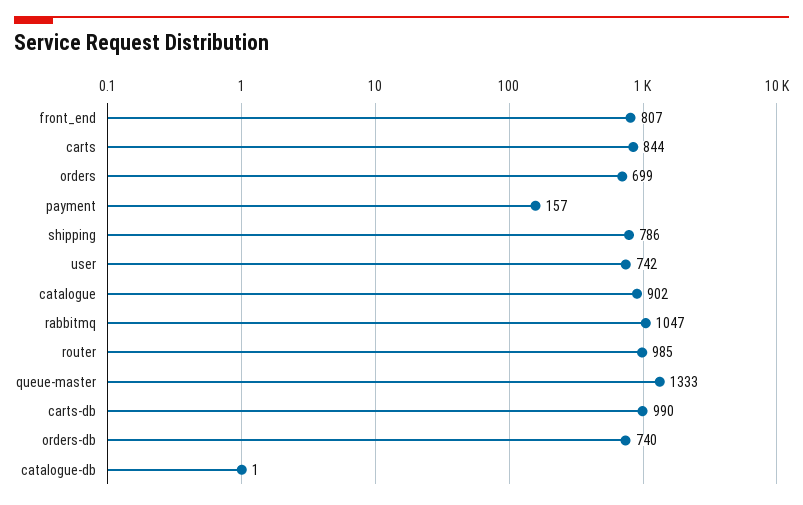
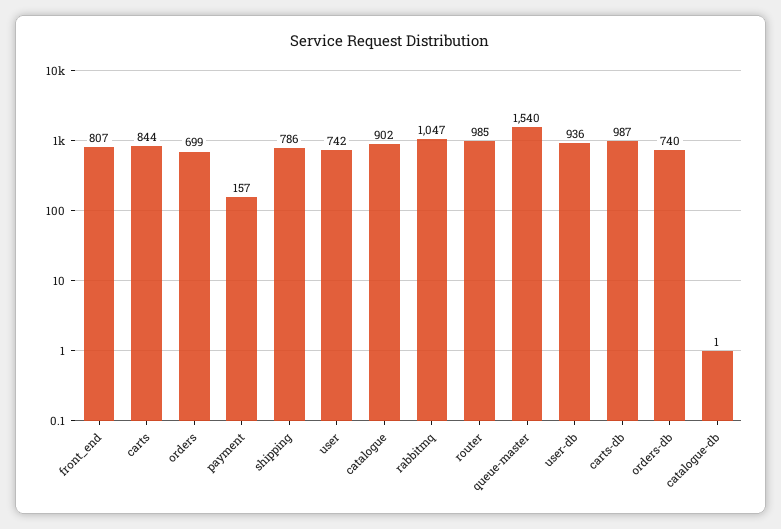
  {
    "front_end": 807,
    "carts": 844,
    "orders": 699,
    "payment": 157,
    "shipping": 786,
    "user": 742,
    "catalogue": 902,
    "rabbitmq": 1047,
    "router": 985,
-   "queue-master": 1333,
+   "queue-master": 1540,
-   "carts-db": 990,
+   "carts-db": 987,
    "orders-db": 740,
-   "catalogue-db": 1
+   "catalogue-db": 1,
+   "user-db": 936
  }

